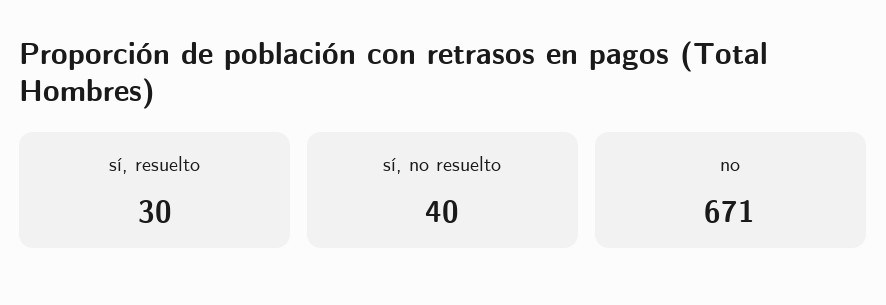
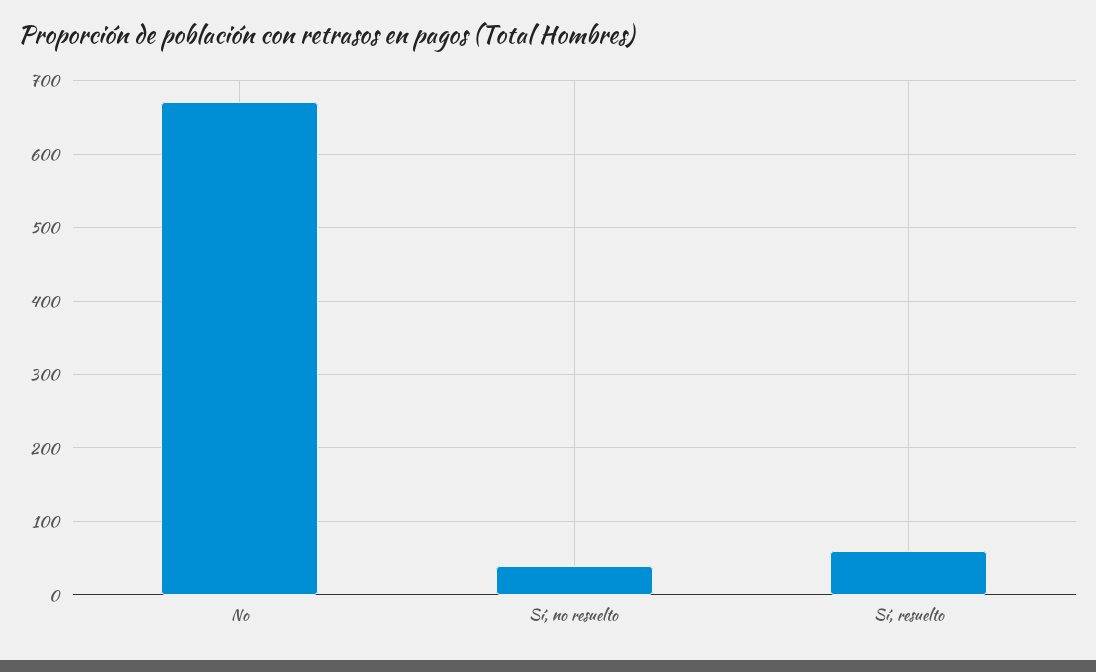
  {
-   "sí, resuelto": 30,
+   "sí, resuelto": 60,
    "sí, no resuelto": 40,
    "no": 671
  }

